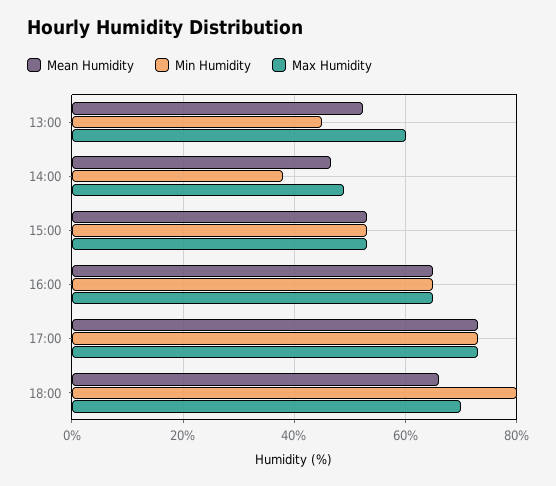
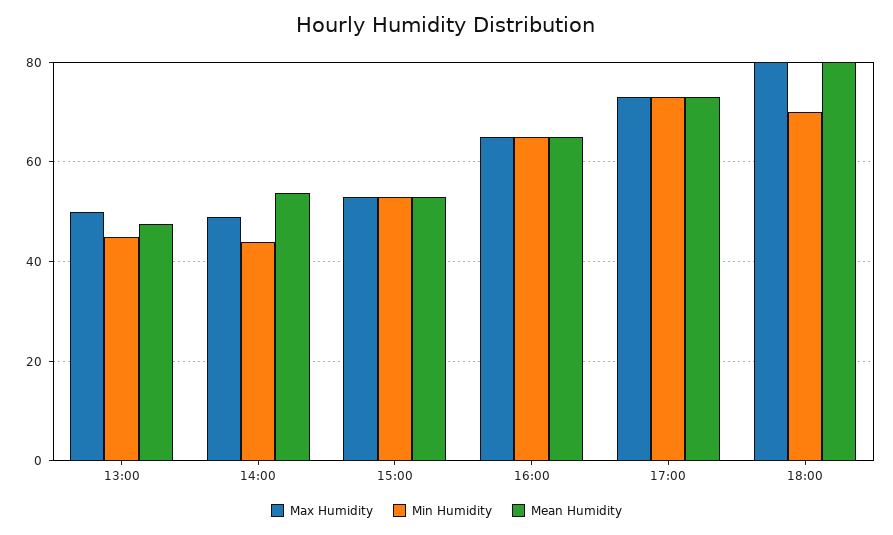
  {
    "Mean Humidity": {
-     "13:00": 52,
+     "13:00": 48,
-     "14:00": 46,
+     "14:00": 54,
      "15:00": 54,
      "16:00": 66,
      "17:00": 74,
-     "18:00": 66
+     "18:00": 80
    },
    "Min Humidity": {
      "13:00": 46,
-     "14:00": 38,
+     "14:00": 44,
      "15:00": 54,
      "16:00": 66,
      "17:00": 74,
-     "18:00": 80
+     "18:00": 70
    },
    "Max Humidity": {
-     "13:00": 60,
+     "13:00": 50,
      "14:00": 50,
      "15:00": 54,
      "16:00": 66,
      "17:00": 74,
-     "18:00": 70
+     "18:00": 80
    }
  }

